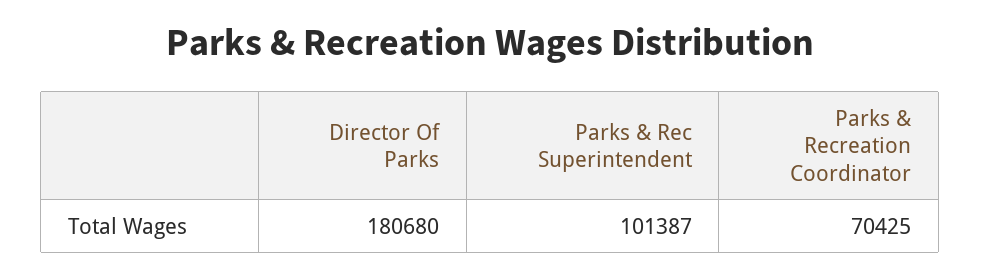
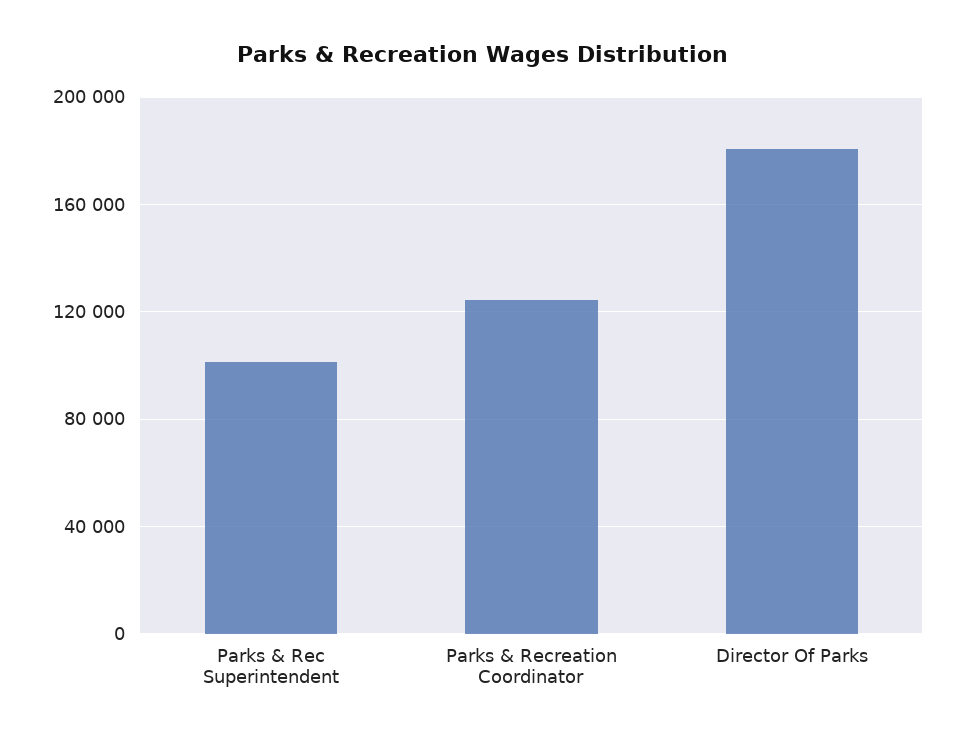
  {
    "Director Of Parks": 180680,
    "Parks & Rec Superintendent": 101387,
-   "Parks & Recreation Coordinator": 70425
+   "Parks & Recreation Coordinator": 125000
  }

